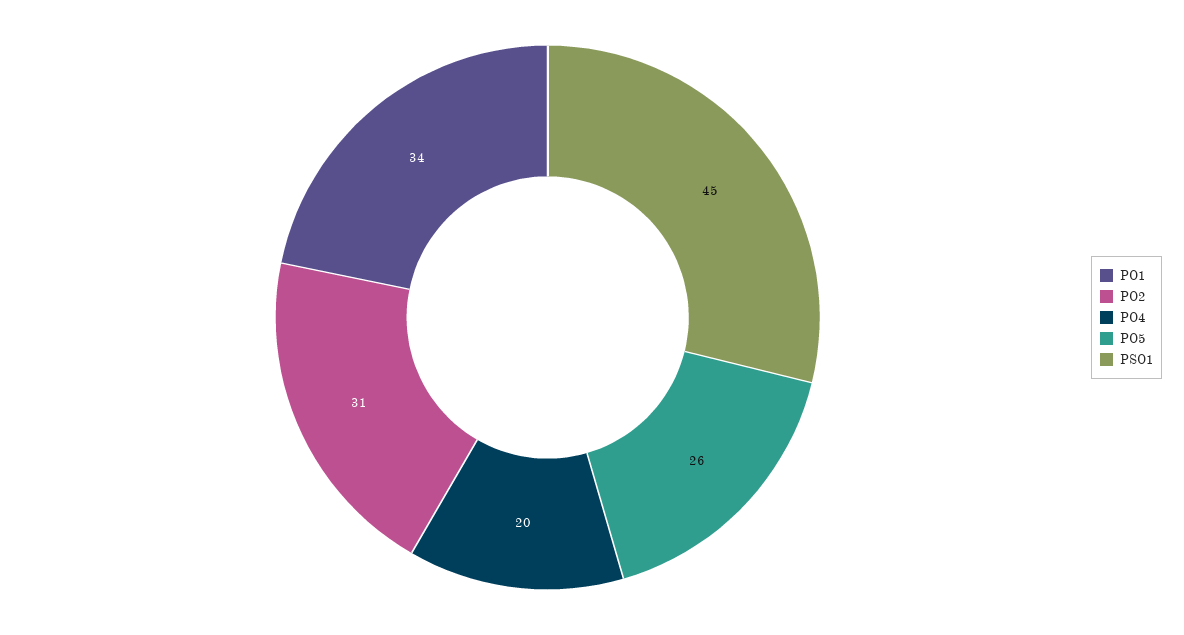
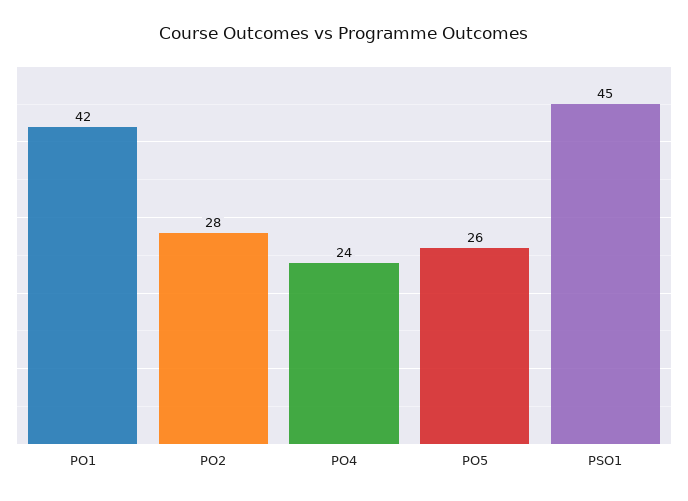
  {
-   "PO1": 34,
+   "PO1": 42,
-   "PO2": 31,
+   "PO2": 28,
-   "PO4": 20,
+   "PO4": 24,
    "PO5": 26,
    "PSO1": 45
  }

